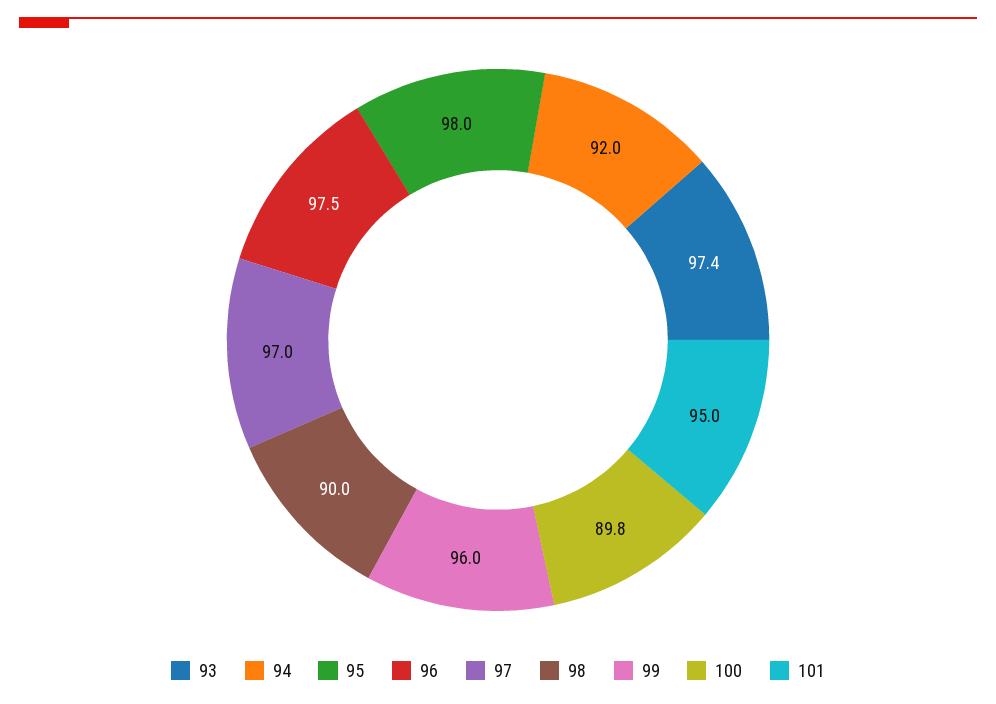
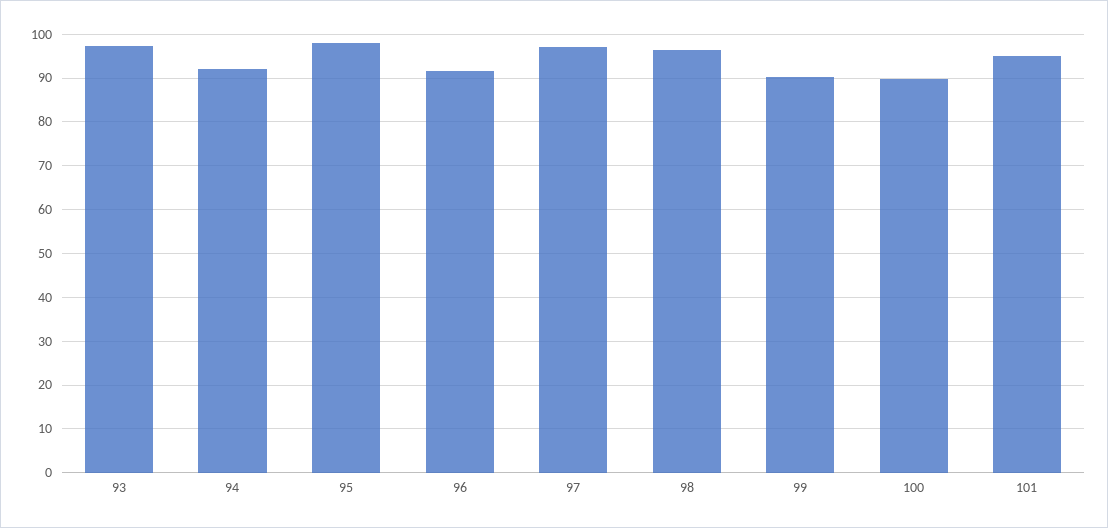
  {
    "93": 97.4,
    "94": 92,
    "95": 98,
-   "96": 97.5,
+   "96": 92,
    "97": 97,
-   "98": 90,
+   "98": 96,
-   "99": 96,
+   "99": 90,
    "100": 89.8,
    "101": 95
  }

